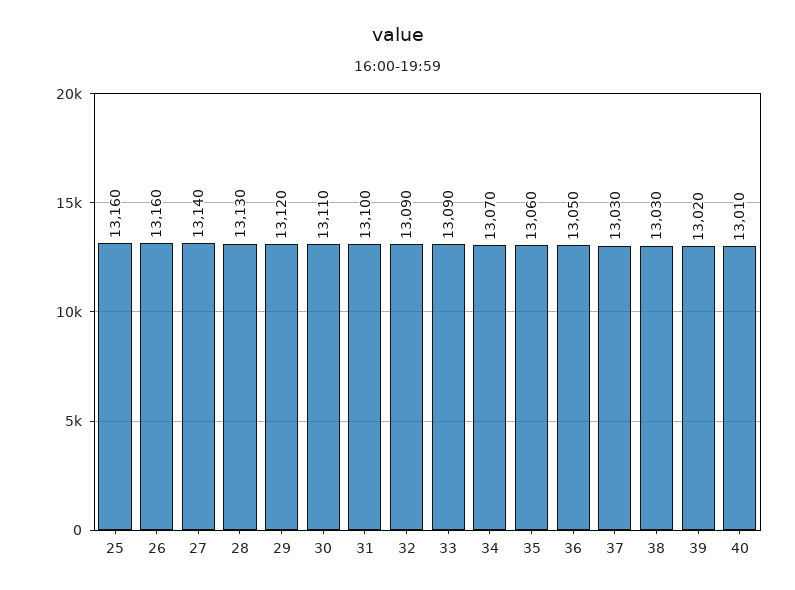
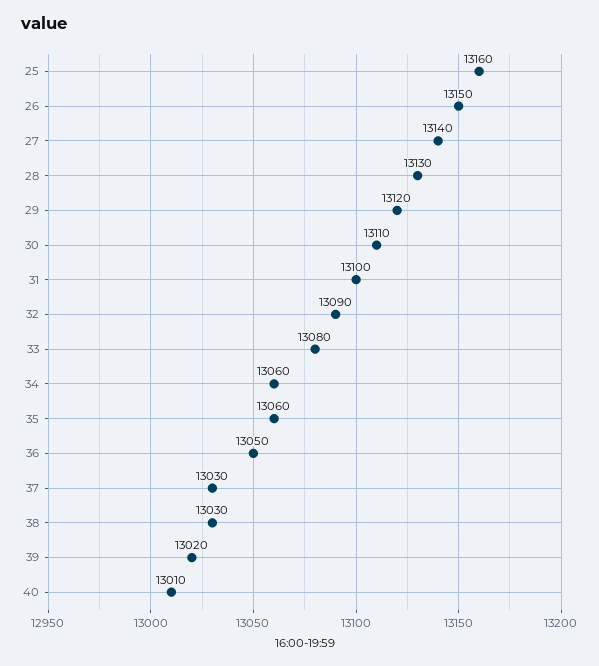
  {
    "25": 13160,
-   "26": 13160,
+   "26": 13150,
    "27": 13140,
    "28": 13130,
    "29": 13120,
    "30": 13110,
    "31": 13100,
    "32": 13090,
-   "33": 13090,
+   "33": 13080,
-   "34": 13070,
+   "34": 13060,
    "35": 13060,
    "36": 13050,
    "37": 13030,
    "38": 13030,
    "39": 13020,
    "40": 13010
  }

